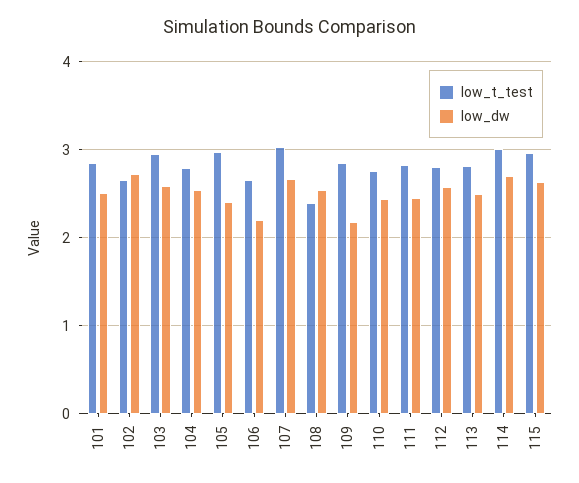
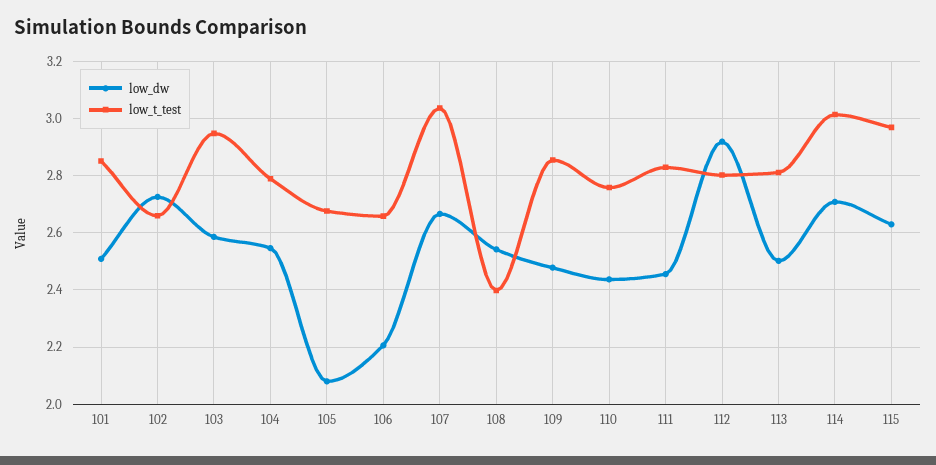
  {
    "low_t_test": {
      "101": 2.85,
      "102": 2.65,
      "103": 2.95,
      "104": 2.8,
-     "105": 3,
+     "105": 2.675,
      "106": 2.65,
      "107": 3.05,
      "108": 2.4,
      "109": 2.85,
      "110": 2.75,
      "111": 2.825,
      "112": 2.8,
      "113": 2.8,
      "114": 3.025,
      "115": 2.975
    },
    "low_dw": {
      "101": 2.5,
      "102": 2.725,
      "103": 2.575,
      "104": 2.55,
-     "105": 2.4,
+     "105": 2.075,
      "106": 2.2,
      "107": 2.675,
      "108": 2.55,
-     "109": 2.2,
+     "109": 2.475,
      "110": 2.425,
      "111": 2.45,
-     "112": 2.6,
+     "112": 2.925,
      "113": 2.5,
      "114": 2.7,
      "115": 2.625
    }
  }

